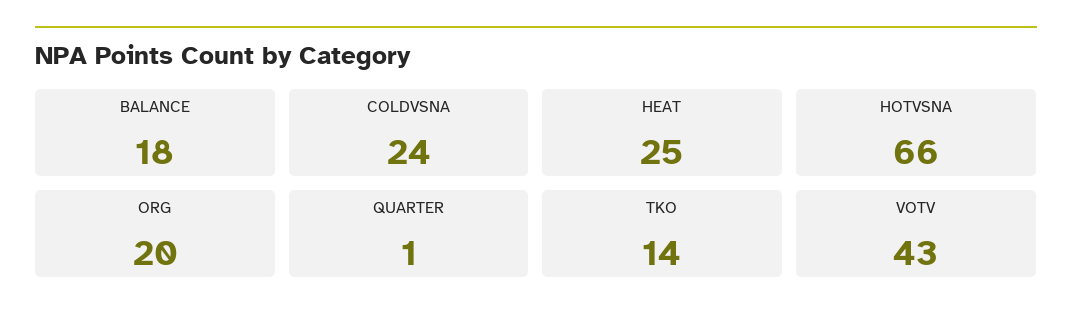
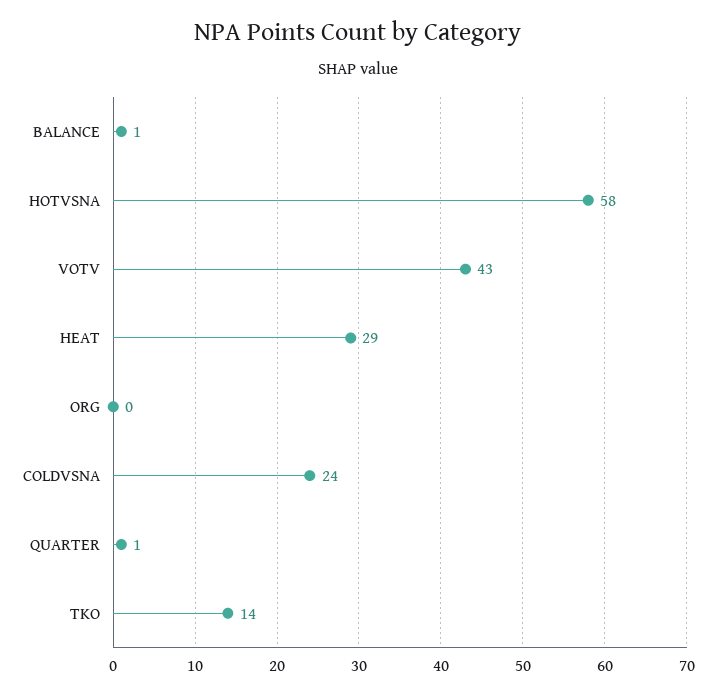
  {
-   "BALANCE": 18,
+   "BALANCE": 1,
    "COLDVSNA": 24,
-   "HEAT": 25,
+   "HEAT": 29,
-   "HOTVSNA": 66,
+   "HOTVSNA": 58,
-   "ORG": 20,
+   "ORG": 0,
    "QUARTER": 1,
    "TKO": 14,
    "VOTV": 43
  }

